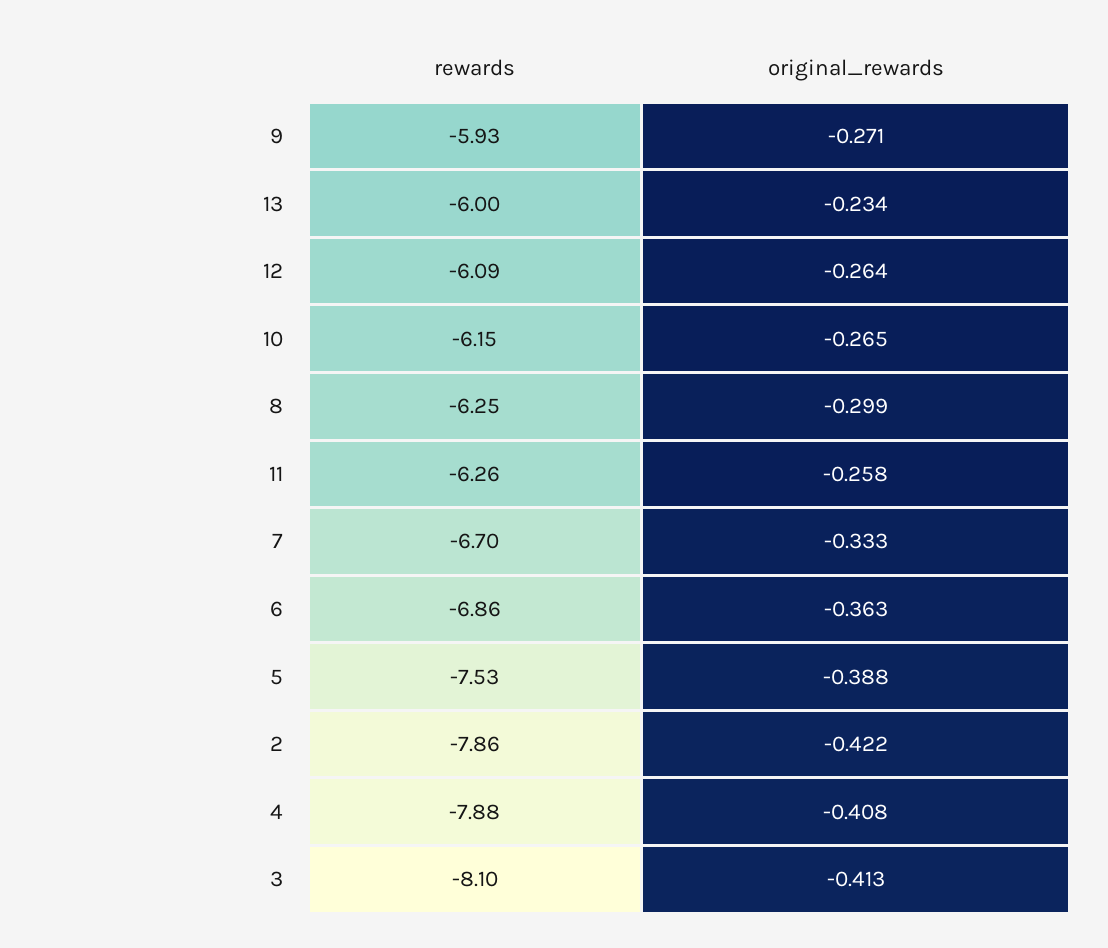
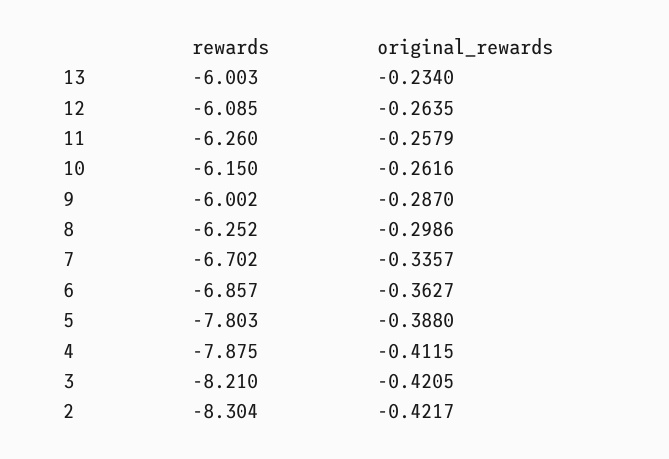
  {
    "rewards": {
-     "9": -5.93,
+     "9": -6.002,
      "13": -6.003,
      "12": -6.085,
      "10": -6.15,
      "8": -6.252,
      "11": -6.26,
      "7": -6.702,
      "6": -6.857,
-     "5": -7.53,
+     "5": -7.803,
-     "2": -7.86,
+     "2": -8.304,
      "4": -7.875,
-     "3": -8.1
+     "3": -8.21
    },
    "original_rewards": {
-     "9": -0.271,
+     "9": -0.287,
      "13": -0.234,
      "12": -0.2635,
-     "10": -0.265,
+     "10": -0.2616,
      "8": -0.2986,
      "11": -0.2579,
-     "7": -0.333,
+     "7": -0.3357,
      "6": -0.3627,
      "5": -0.388,
      "2": -0.4217,
-     "4": -0.408,
+     "4": -0.4115,
-     "3": -0.413
+     "3": -0.4205
    }
  }

